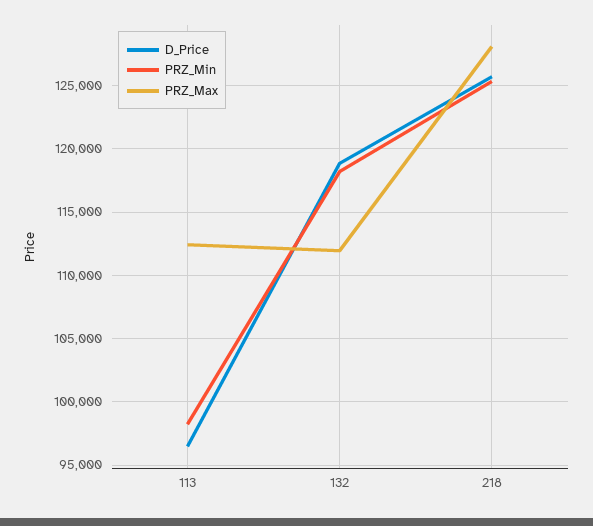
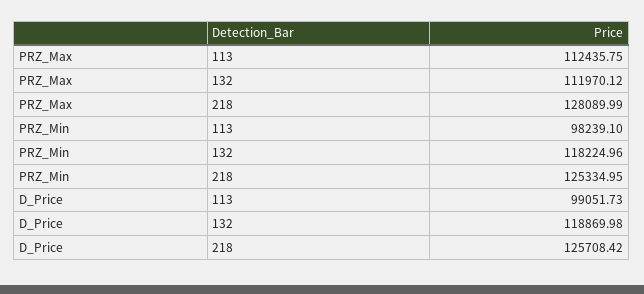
  {
    "D_Price": {
-     "113": 96500,
+     "113": 99051.73,
      "132": 118869.98,
      "218": 125708.42
    },
    "PRZ_Min": {
      "113": 98239.1,
      "132": 118224.96,
      "218": 125334.95
    },
    "PRZ_Max": {
      "113": 112435.75,
      "132": 111970.12,
      "218": 128089.99
    }
  }

